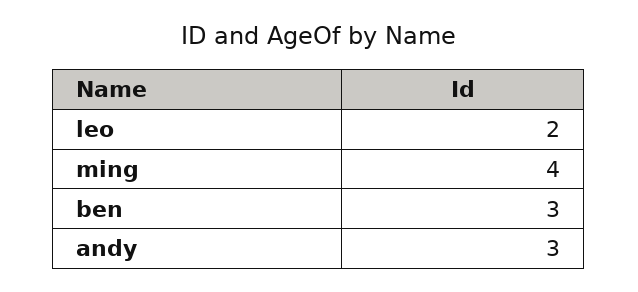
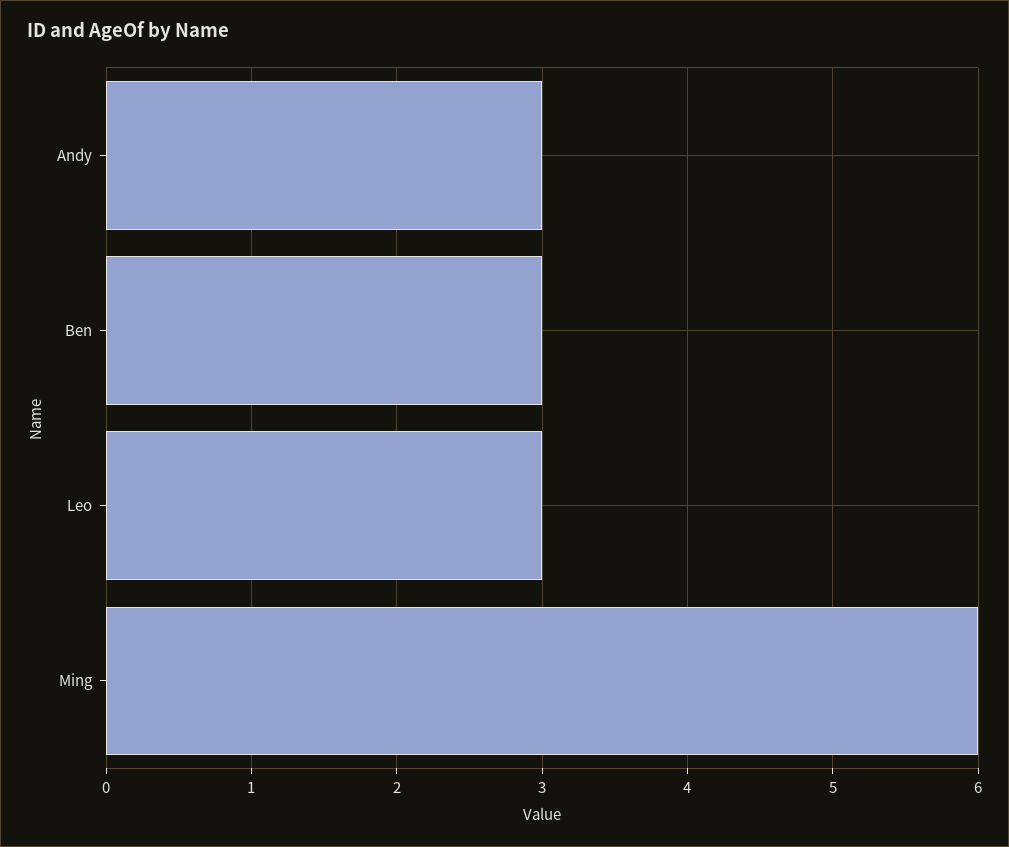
  {
-   "leo": 2,
+   "leo": 3,
-   "ming": 4,
+   "ming": 6,
    "ben": 3,
    "andy": 3
  }

